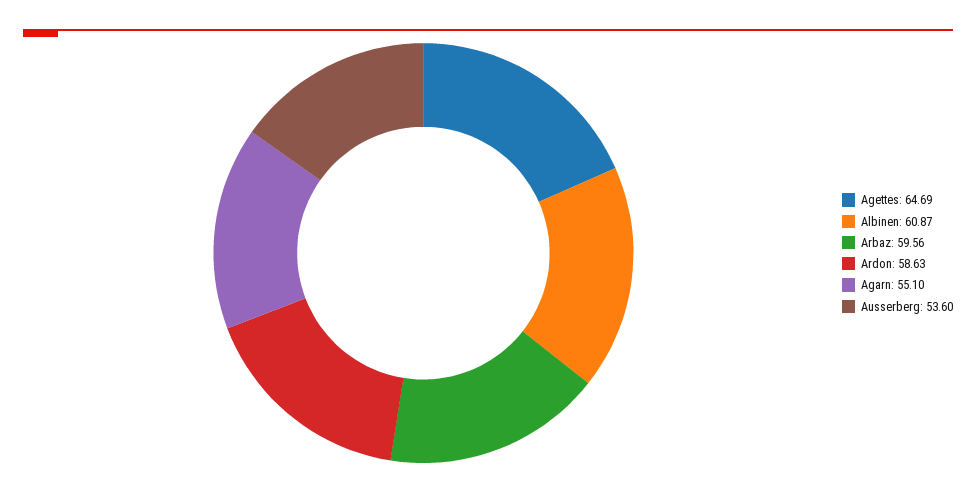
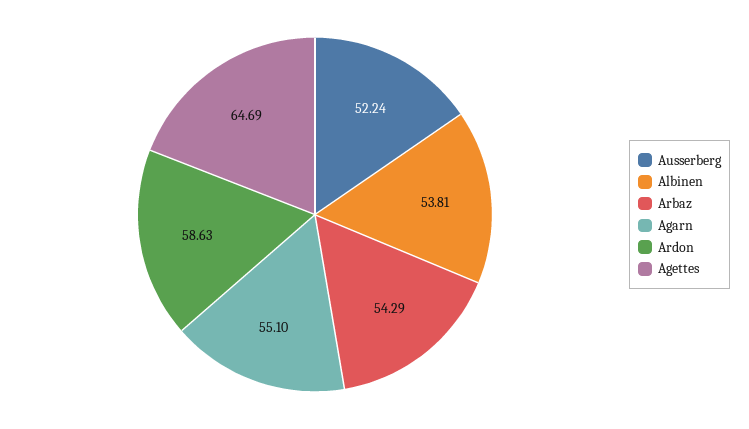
  {
    "Agettes": 64.69,
-   "Albinen": 60.87,
+   "Albinen": 53.81,
-   "Arbaz": 59.56,
+   "Arbaz": 54.29,
    "Ardon": 58.63,
    "Agarn": 55.1,
-   "Ausserberg": 53.6
+   "Ausserberg": 52.24
  }

